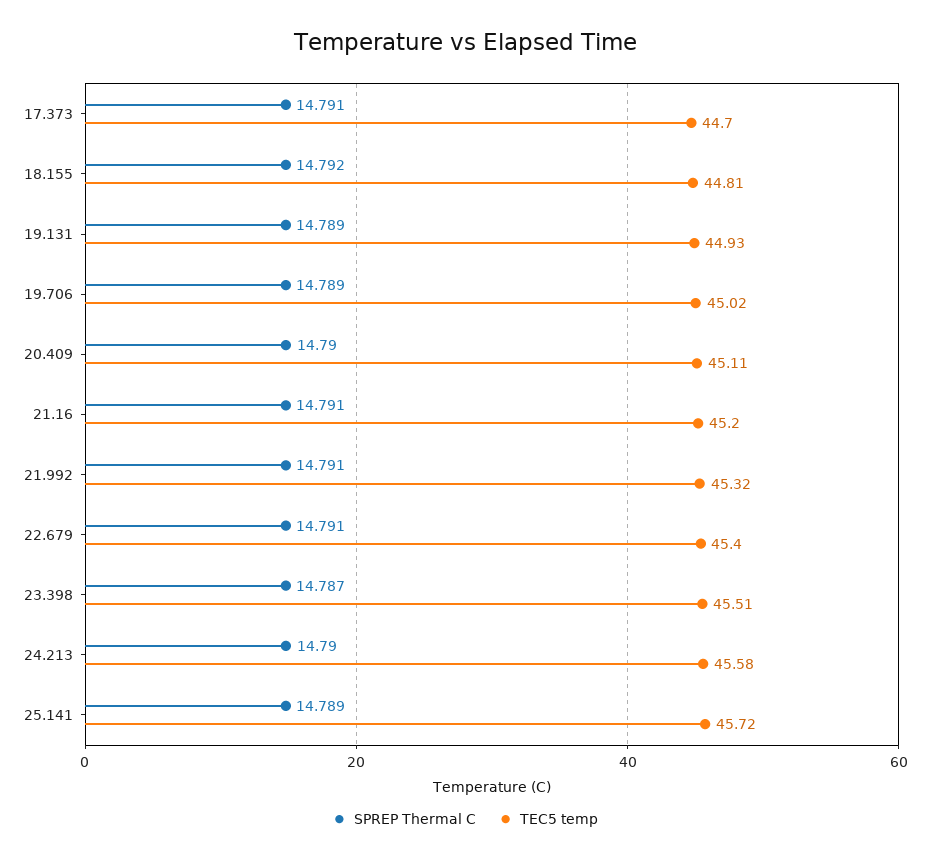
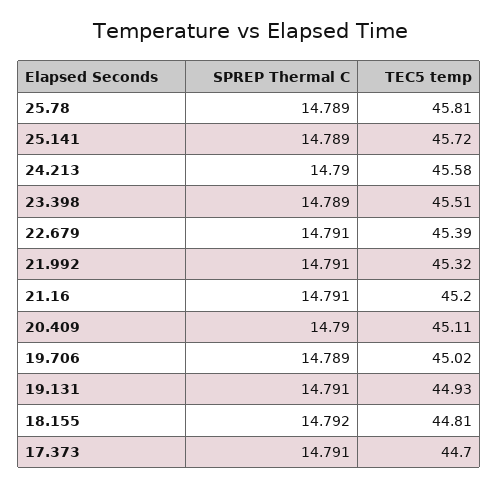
  {
    "SPREP Thermal C": {
      "17.373": 14.791,
      "18.155": 14.792,
-     "19.131": 14.789,
+     "19.131": 14.791,
      "19.706": 14.789,
      "20.409": 14.79,
      "21.16": 14.791,
      "21.992": 14.791,
      "22.679": 14.791,
-     "23.398": 14.787,
+     "23.398": 14.789,
      "24.213": 14.79,
-     "25.141": 14.789
+     "25.141": 14.789,
+     "25.78": 14.789
    },
    "TEC5 temp": {
      "17.373": 44.7,
      "18.155": 44.81,
      "19.131": 44.93,
      "19.706": 45.02,
      "20.409": 45.11,
      "21.16": 45.2,
      "21.992": 45.32,
-     "22.679": 45.4,
+     "22.679": 45.39,
      "23.398": 45.51,
      "24.213": 45.58,
-     "25.141": 45.72
+     "25.141": 45.72,
+     "25.78": 45.81
    }
  }

